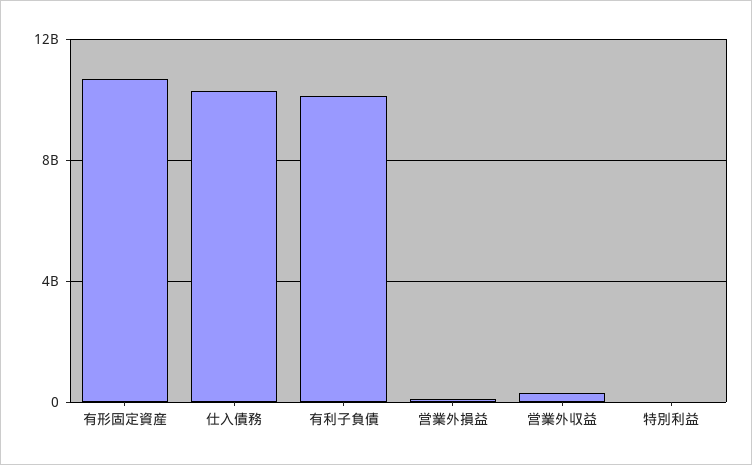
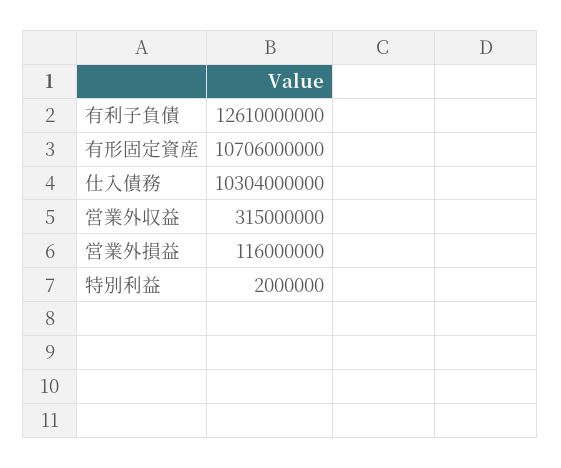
  {
    "有形固定資産": 10706000000,
    "仕入債務": 10304000000,
-   "有利子負債": 10000000000,
+   "有利子負債": 12610000000,
    "営業外損益": 116000000,
    "営業外収益": 315000000,
    "特別利益": 2000000
  }

